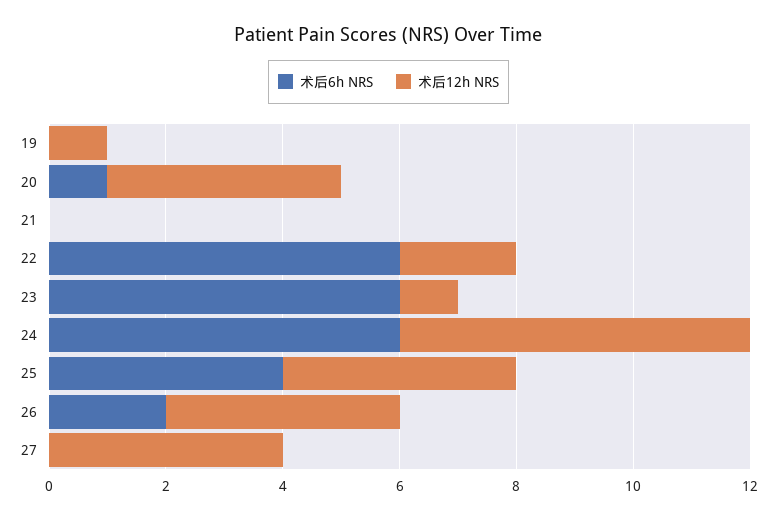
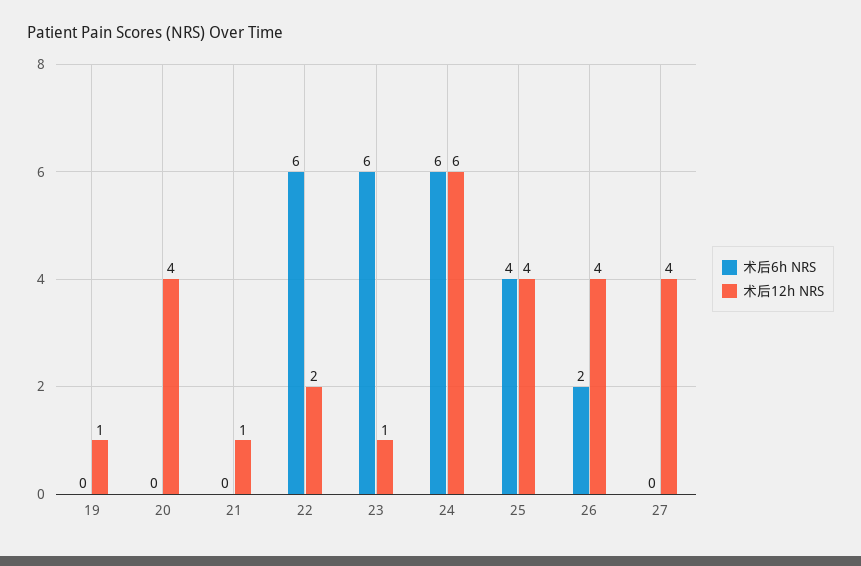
  {
    "术后6h NRS": {
      "19": 0,
-     "20": 1,
+     "20": 0,
      "21": 0,
      "22": 6,
      "23": 6,
      "24": 6,
      "25": 4,
      "26": 2,
      "27": 0
    },
    "术后12h NRS": {
      "19": 1,
      "20": 4,
-     "21": 0,
+     "21": 1,
      "22": 2,
      "23": 1,
      "24": 6,
      "25": 4,
      "26": 4,
      "27": 4
    }
  }

